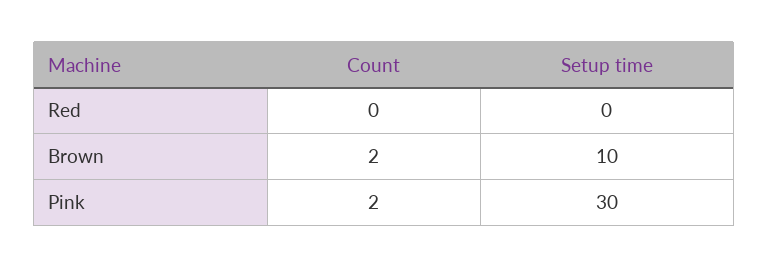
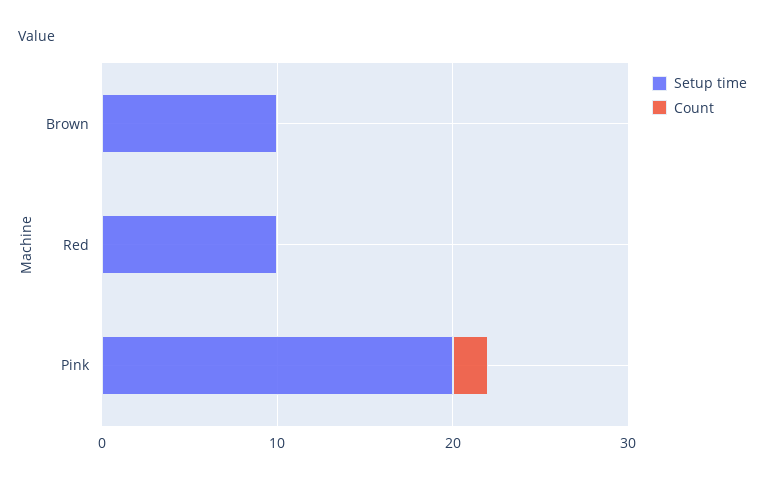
  {
    "Count": {
      "Red": 0,
-     "Brown": 2,
+     "Brown": 0,
      "Pink": 2
    },
    "Setup time": {
-     "Red": 0,
+     "Red": 10,
      "Brown": 10,
-     "Pink": 30
+     "Pink": 20
    }
  }

